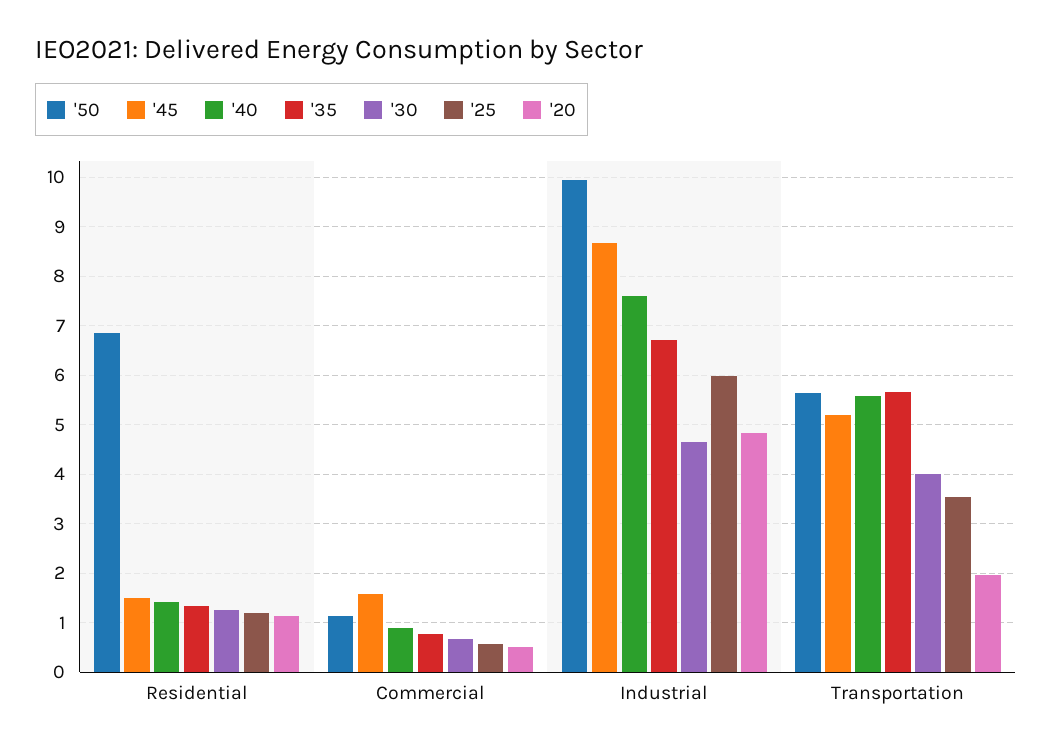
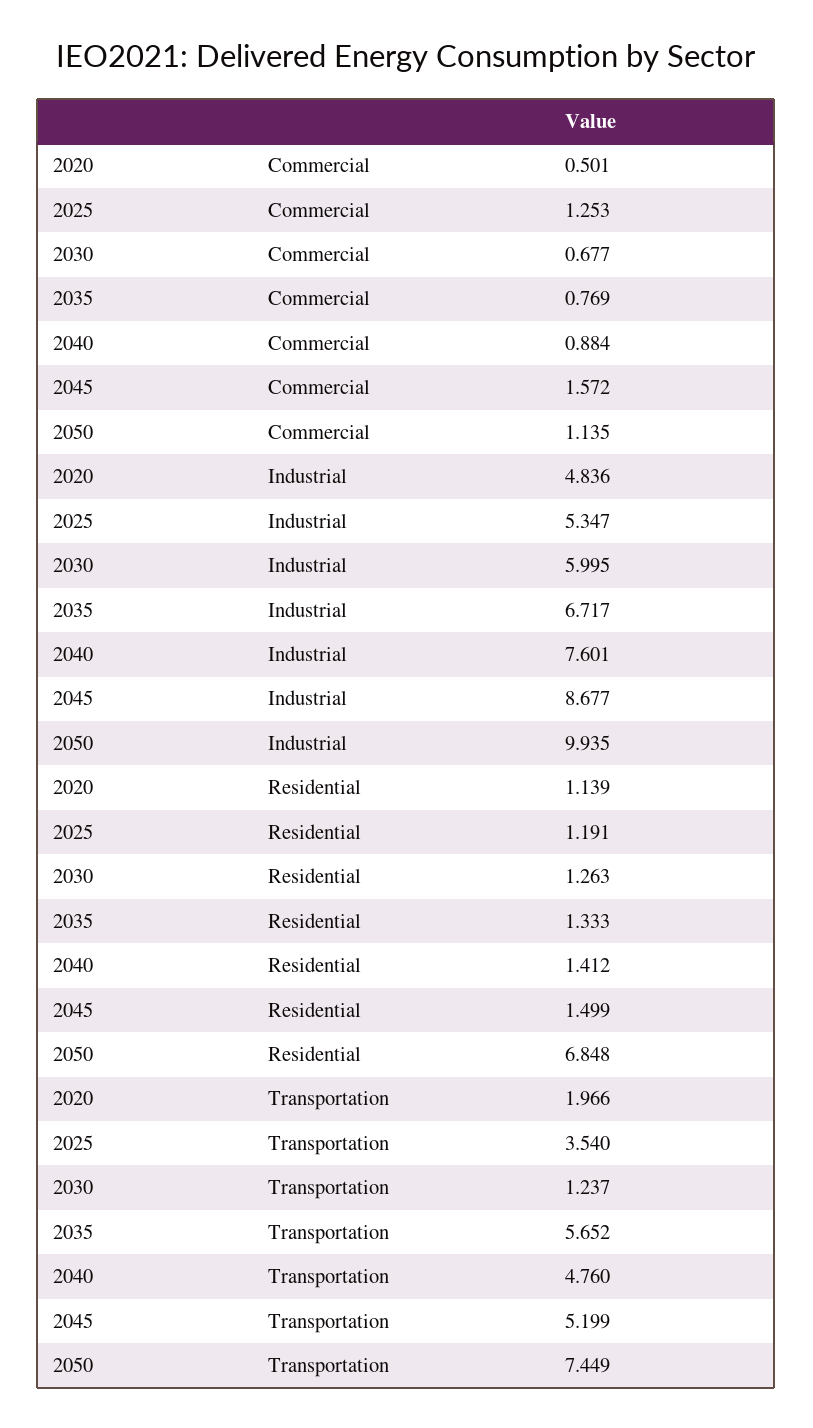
  {
    "'50": {
      "Residential": 6.848,
      "Commercial": 1.135,
      "Industrial": 9.935,
-     "Transportation": 5.6
+     "Transportation": 7.449
    },
    "'45": {
      "Residential": 1.499,
      "Commercial": 1.572,
      "Industrial": 8.677,
      "Transportation": 5.199
    },
    "'40": {
      "Residential": 1.412,
      "Commercial": 0.884,
      "Industrial": 7.601,
-     "Transportation": 5.6
+     "Transportation": 4.76
    },
    "'35": {
      "Residential": 1.333,
      "Commercial": 0.769,
      "Industrial": 6.717,
      "Transportation": 5.652
    },
    "'30": {
      "Residential": 1.263,
      "Commercial": 0.677,
-     "Industrial": 4.6,
+     "Industrial": 5.995,
-     "Transportation": 4
+     "Transportation": 1.237
    },
    "'25": {
      "Residential": 1.191,
-     "Commercial": 0.6,
+     "Commercial": 1.253,
-     "Industrial": 6,
+     "Industrial": 5.347,
      "Transportation": 3.54
    },
    "'20": {
      "Residential": 1.139,
      "Commercial": 0.501,
      "Industrial": 4.836,
      "Transportation": 1.966
    }
  }

